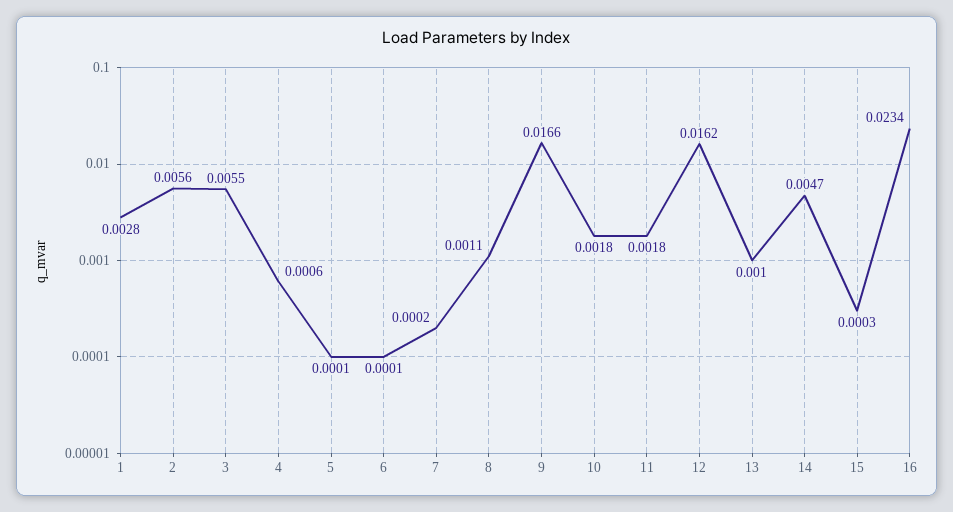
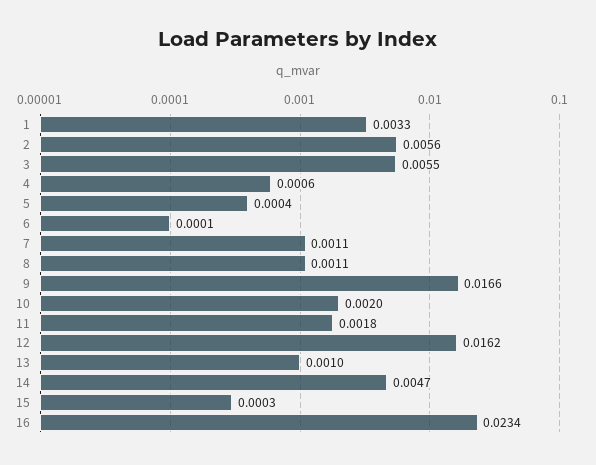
  {
-   "1": 0.0028,
+   "1": 0.0033,
    "2": 0.0056,
    "3": 0.0055,
    "4": 0.0006,
-   "5": 0.0001,
+   "5": 0.0004,
    "6": 0.0001,
-   "7": 0.0002,
+   "7": 0.0011,
    "8": 0.0011,
    "9": 0.0166,
-   "10": 0.0018,
+   "10": 0.002,
    "11": 0.0018,
    "12": 0.0162,
    "13": 0.001,
    "14": 0.0047,
    "15": 0.0003,
    "16": 0.0234
  }

